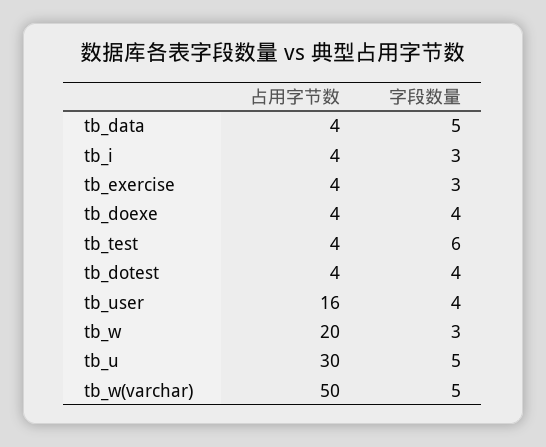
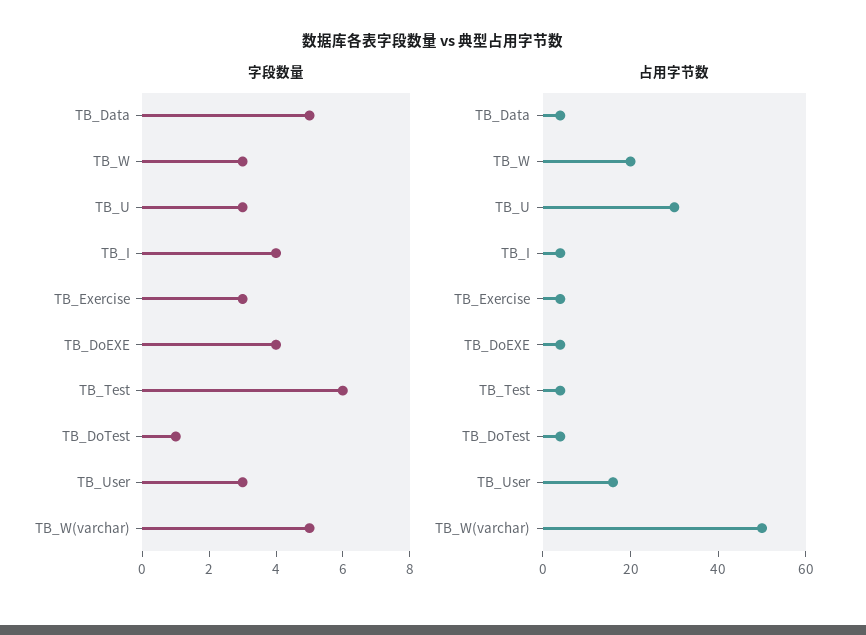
  {
    "占用字节数": {
      "tb_data": 4,
      "tb_i": 4,
      "tb_exercise": 4,
      "tb_doexe": 4,
      "tb_test": 4,
      "tb_dotest": 4,
      "tb_user": 16,
      "tb_w": 20,
      "tb_u": 30,
      "tb_w(varchar)": 50
    },
    "字段数量": {
      "tb_data": 5,
-     "tb_i": 3,
+     "tb_i": 4,
      "tb_exercise": 3,
      "tb_doexe": 4,
      "tb_test": 6,
-     "tb_dotest": 4,
+     "tb_dotest": 1,
-     "tb_user": 4,
+     "tb_user": 3,
      "tb_w": 3,
-     "tb_u": 5,
+     "tb_u": 3,
      "tb_w(varchar)": 5
    }
  }

